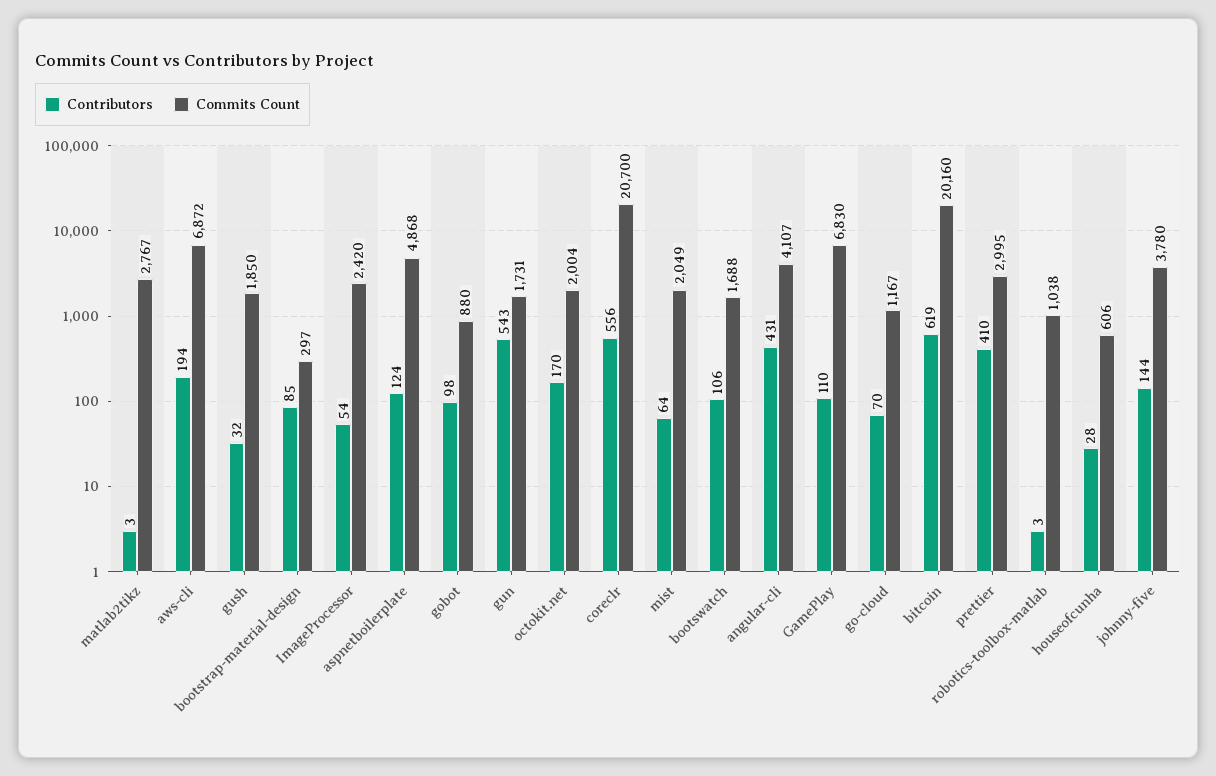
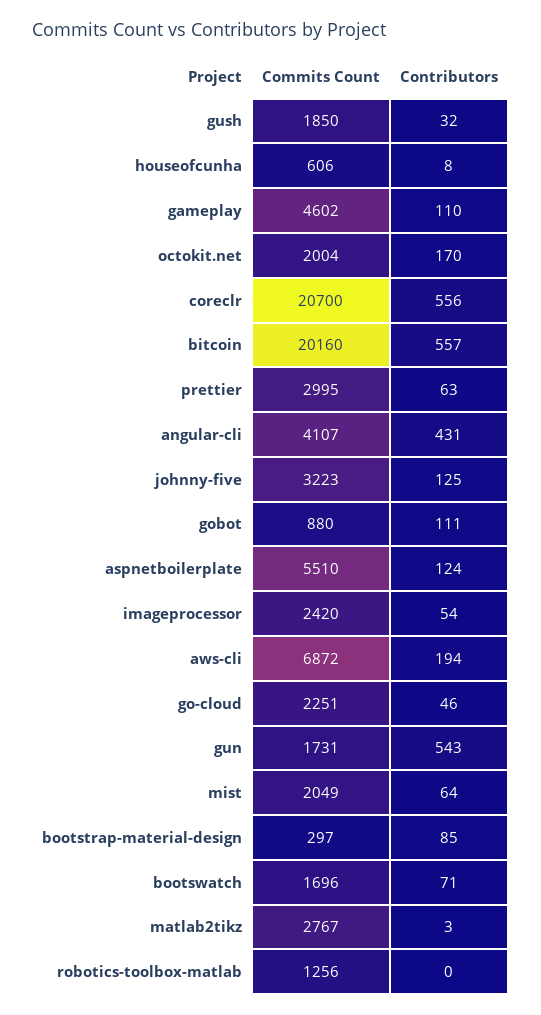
  {
    "Contributors": {
      "matlab2tikz": 3,
      "aws-cli": 194,
      "gush": 32,
      "bootstrap-material-design": 85,
      "ImageProcessor": 54,
      "aspnetboilerplate": 124,
-     "gobot": 98,
+     "gobot": 111,
      "gun": 543,
      "octokit.net": 170,
      "coreclr": 556,
      "mist": 64,
-     "bootswatch": 106,
+     "bootswatch": 71,
      "angular-cli": 431,
      "GamePlay": 110,
-     "go-cloud": 70,
+     "go-cloud": 46,
-     "bitcoin": 619,
+     "bitcoin": 557,
-     "prettier": 410,
+     "prettier": 63,
-     "robotics-toolbox-matlab": 3,
+     "robotics-toolbox-matlab": 0,
-     "houseofcunha": 28,
+     "houseofcunha": 8,
-     "johnny-five": 144
+     "johnny-five": 125
    },
    "Commits Count": {
      "matlab2tikz": 2767,
      "aws-cli": 6872,
      "gush": 1850,
      "bootstrap-material-design": 297,
      "ImageProcessor": 2420,
-     "aspnetboilerplate": 4868,
+     "aspnetboilerplate": 5510,
      "gobot": 880,
      "gun": 1731,
      "octokit.net": 2004,
      "coreclr": 20700,
      "mist": 2049,
-     "bootswatch": 1688,
+     "bootswatch": 1696,
      "angular-cli": 4107,
-     "GamePlay": 6830,
+     "GamePlay": 4602,
-     "go-cloud": 1167,
+     "go-cloud": 2251,
      "bitcoin": 20160,
      "prettier": 2995,
-     "robotics-toolbox-matlab": 1038,
+     "robotics-toolbox-matlab": 1256,
      "houseofcunha": 606,
-     "johnny-five": 3780
+     "johnny-five": 3223
    }
  }

